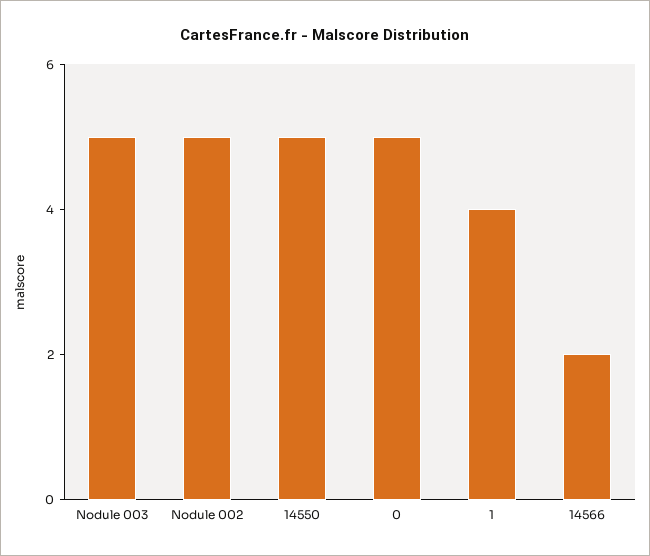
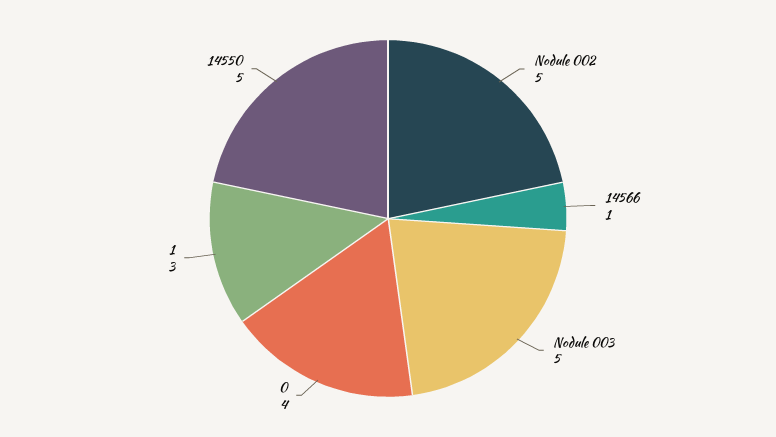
  {
    "Nodule 003": 5,
    "Nodule 002": 5,
    "14550": 5,
-   "0": 5,
+   "0": 4,
-   "1": 4,
+   "1": 3,
-   "14566": 2
+   "14566": 1
  }

